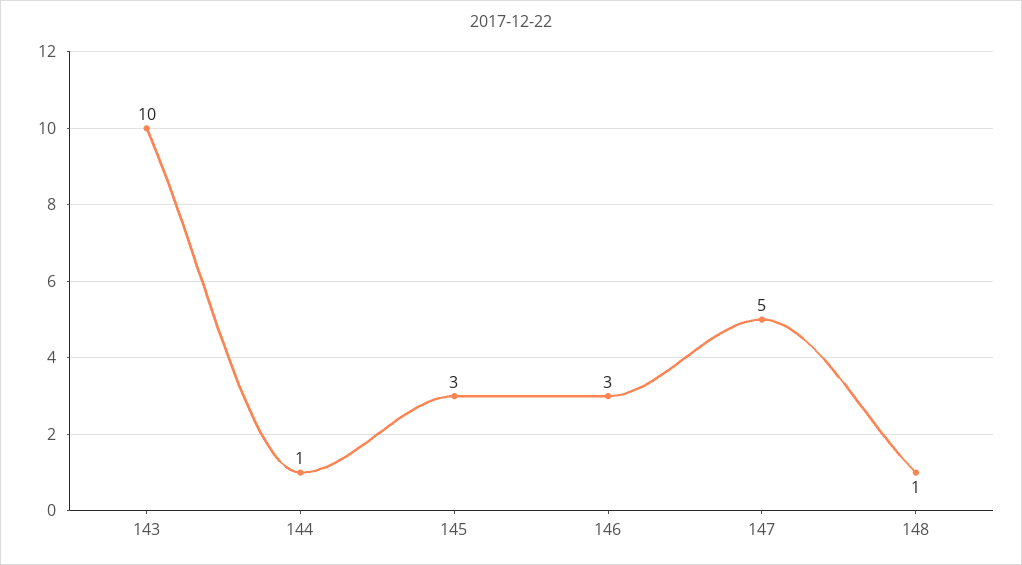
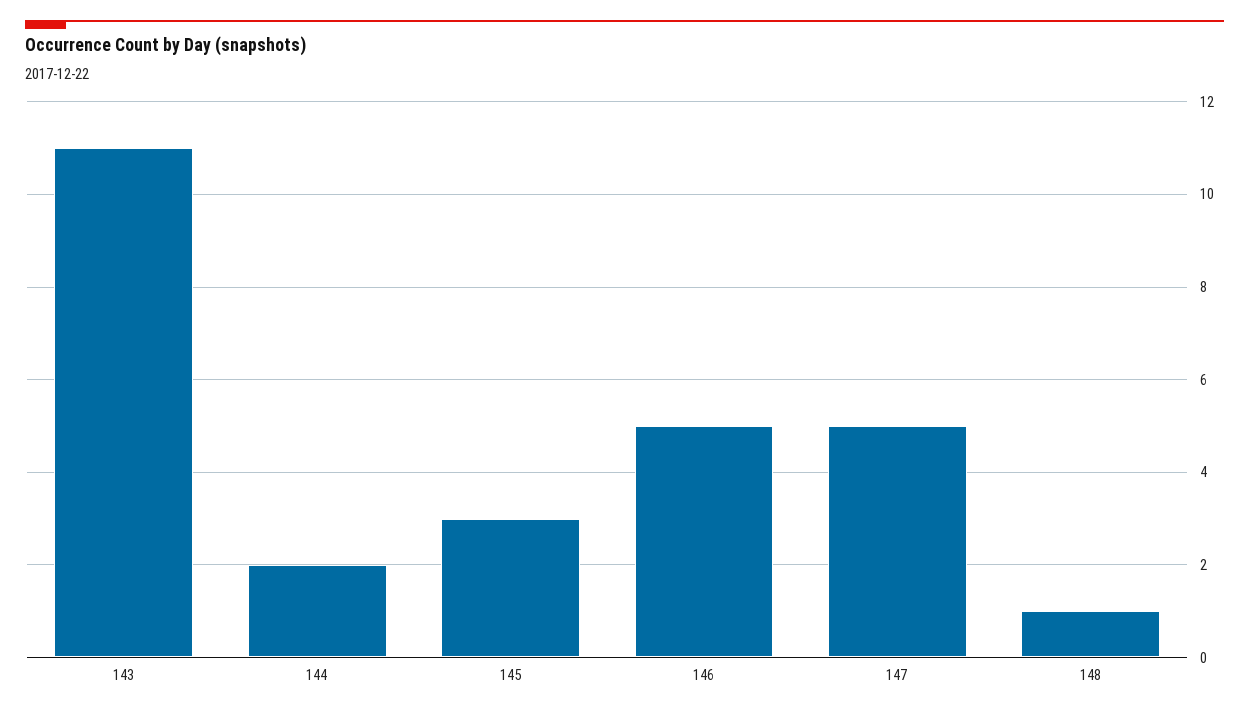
  {
-   "143": 10,
+   "143": 11,
-   "144": 1,
+   "144": 2,
    "145": 3,
-   "146": 3,
+   "146": 5,
    "147": 5,
    "148": 1
  }

